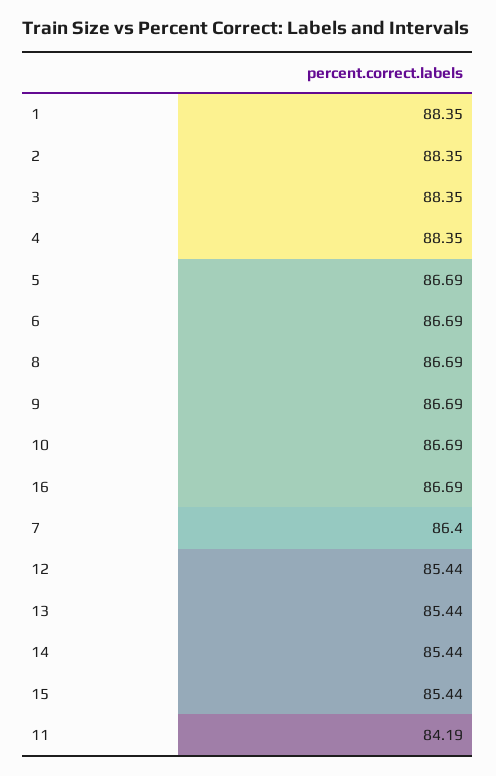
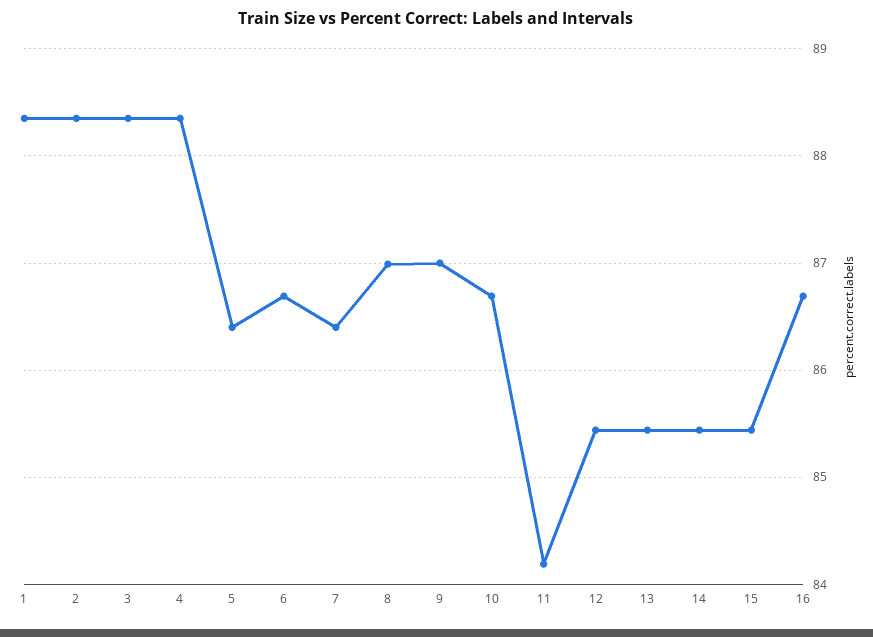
  {
    "1": 88.35,
    "2": 88.35,
    "3": 88.35,
    "4": 88.35,
-   "5": 86.69,
+   "5": 86.4,
    "6": 86.69,
-   "8": 86.69,
+   "8": 87,
-   "9": 86.69,
+   "9": 87,
    "10": 86.69,
    "16": 86.69,
    "7": 86.4,
    "12": 85.44,
    "13": 85.44,
    "14": 85.44,
    "15": 85.44,
    "11": 84.19
  }

